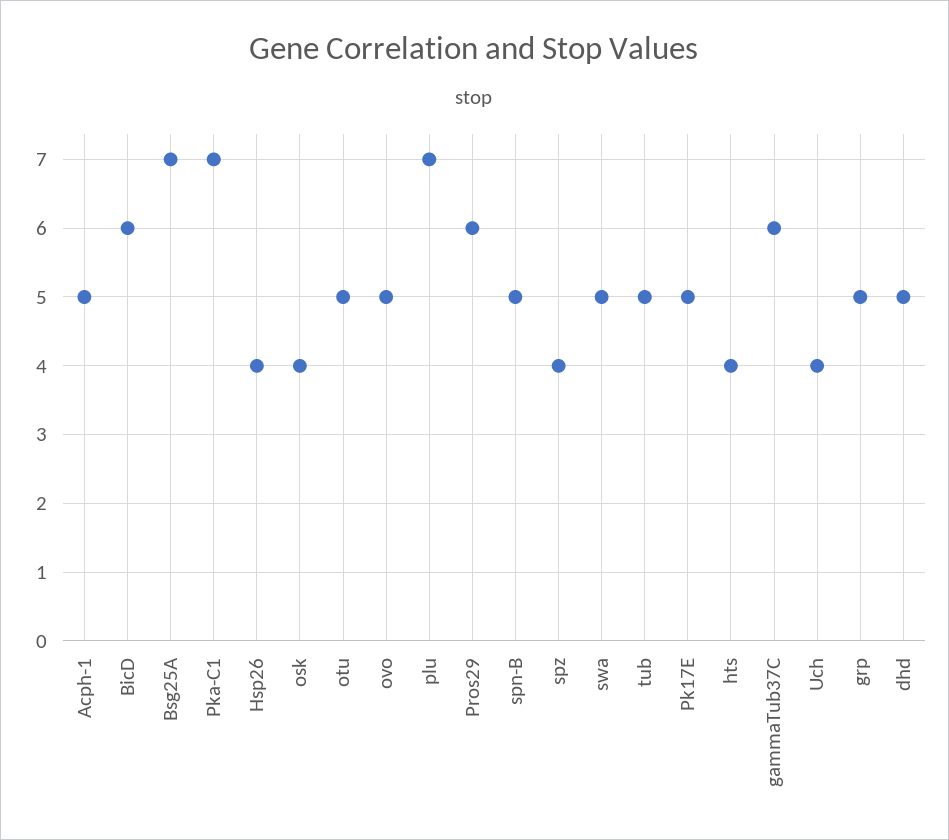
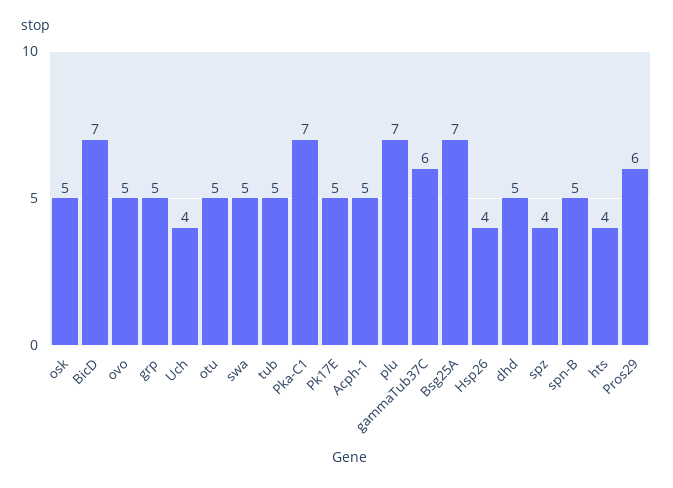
  {
    "Acph-1": 5,
-   "BicD": 6,
+   "BicD": 7,
    "Bsg25A": 7,
    "Pka-C1": 7,
    "Hsp26": 4,
-   "osk": 4,
+   "osk": 5,
    "otu": 5,
    "ovo": 5,
    "plu": 7,
    "Pros29": 6,
    "spn-B": 5,
    "spz": 4,
    "swa": 5,
    "tub": 5,
    "Pk17E": 5,
    "hts": 4,
    "gammaTub37C": 6,
    "Uch": 4,
    "grp": 5,
    "dhd": 5
  }

